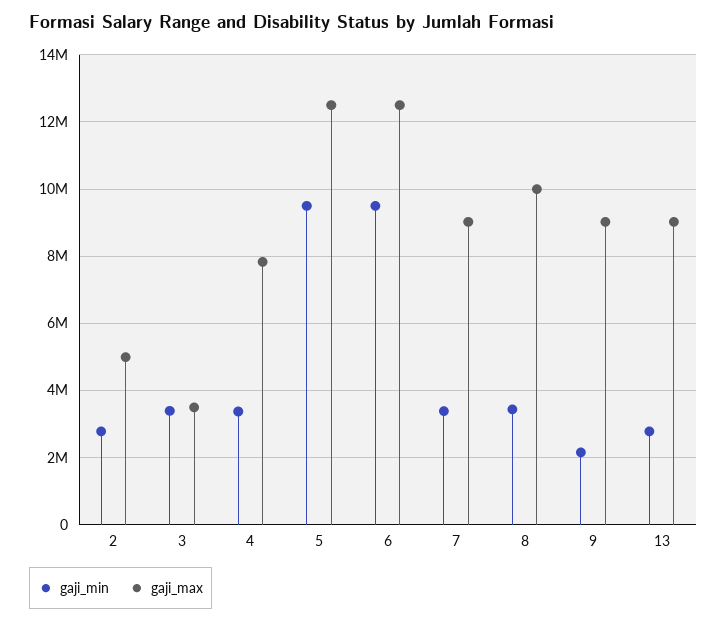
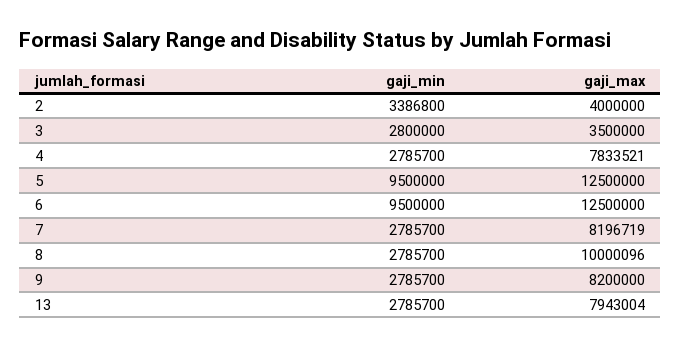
  {
    "gaji_min": {
-     "2": 2800000,
+     "2": 3386800,
-     "3": 3400000,
+     "3": 2800000,
-     "4": 3400000,
+     "4": 2785700,
      "5": 9500000,
      "6": 9500000,
-     "7": 3400000,
+     "7": 2785700,
-     "8": 3400000,
+     "8": 2785700,
-     "9": 2200000,
+     "9": 2785700,
      "13": 2785700
    },
    "gaji_max": {
-     "2": 5000000,
+     "2": 4000000,
      "3": 3500000,
      "4": 7833521,
      "5": 12500000,
      "6": 12500000,
-     "7": 9000000,
+     "7": 8196719,
      "8": 10000096,
-     "9": 9000000,
+     "9": 8200000,
-     "13": 9000000
+     "13": 7943004
    }
  }

